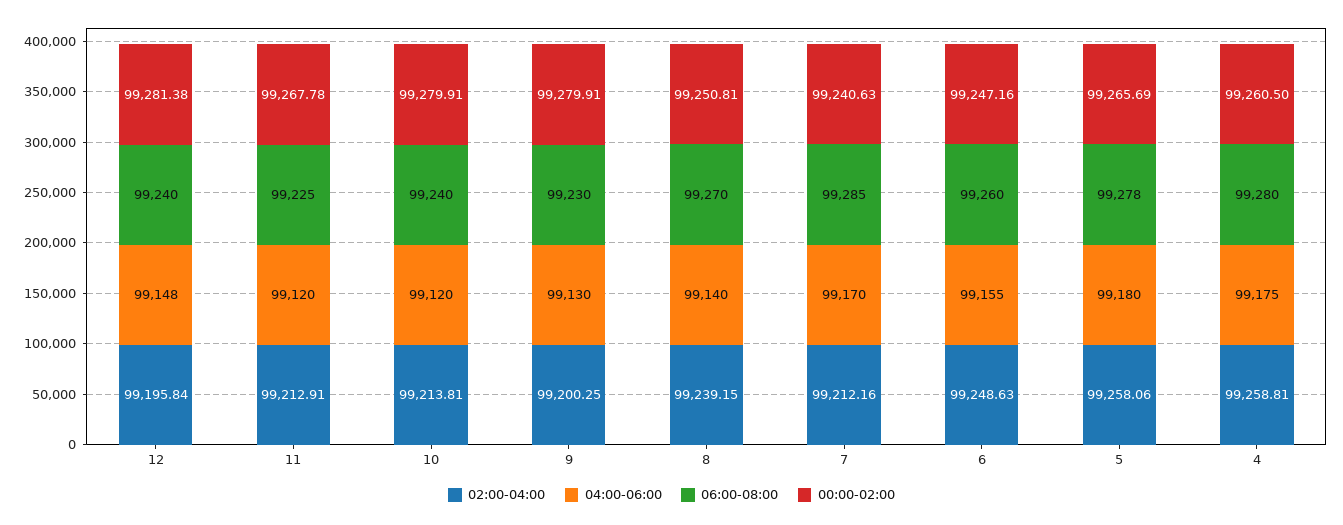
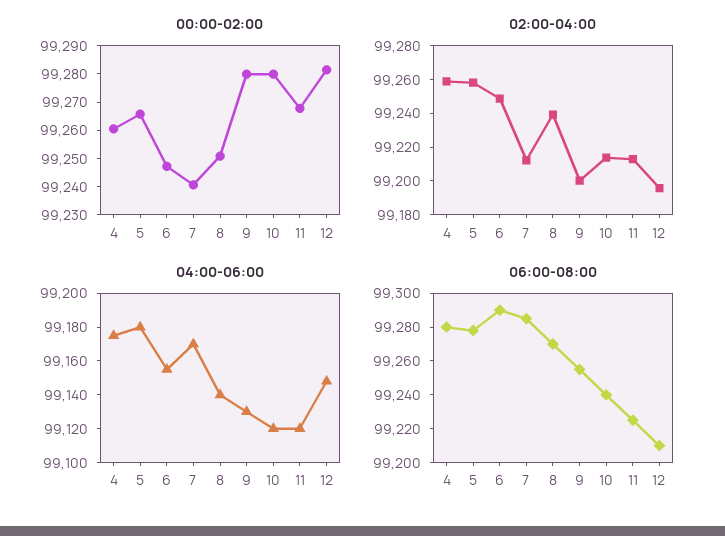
  {
    "02:00-04:00": {
      "12": 99195.84,
      "11": 99212.91,
      "10": 99213.81,
      "9": 99200.25,
      "8": 99239.15,
      "7": 99212.16,
      "6": 99248.63,
      "5": 99258.06,
      "4": 99258.81
    },
    "04:00-06:00": {
      "12": 99148,
      "11": 99120,
      "10": 99120,
      "9": 99130,
      "8": 99140,
      "7": 99170,
      "6": 99155,
      "5": 99180,
      "4": 99175
    },
    "06:00-08:00": {
-     "12": 99240,
+     "12": 99210,
      "11": 99225,
      "10": 99240,
-     "9": 99230,
+     "9": 99255,
      "8": 99270,
      "7": 99285,
-     "6": 99260,
+     "6": 99290,
      "5": 99278,
      "4": 99280
    },
    "00:00-02:00": {
      "12": 99281.38,
      "11": 99267.78,
      "10": 99279.91,
      "9": 99279.91,
      "8": 99250.81,
      "7": 99240.63,
      "6": 99247.16,
      "5": 99265.69,
      "4": 99260.5
    }
  }

